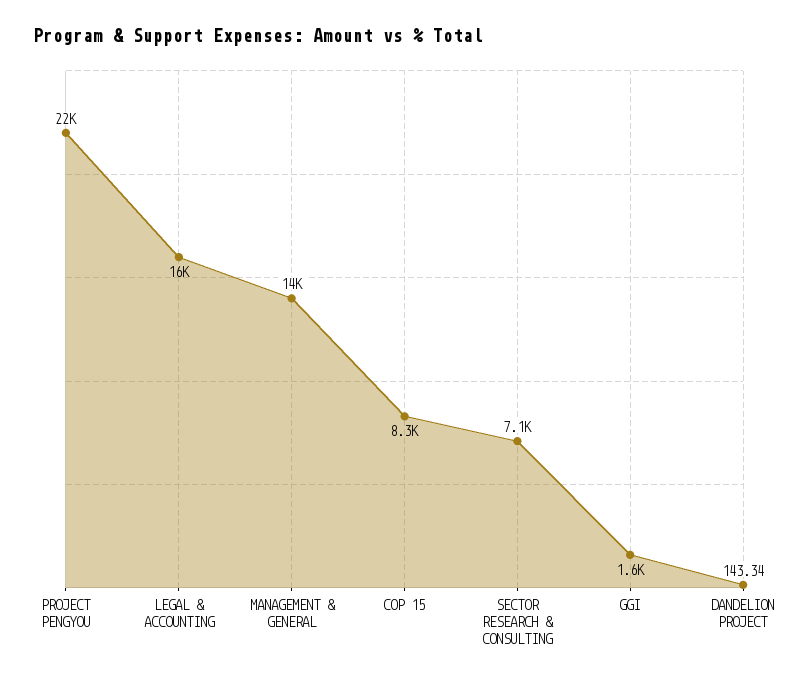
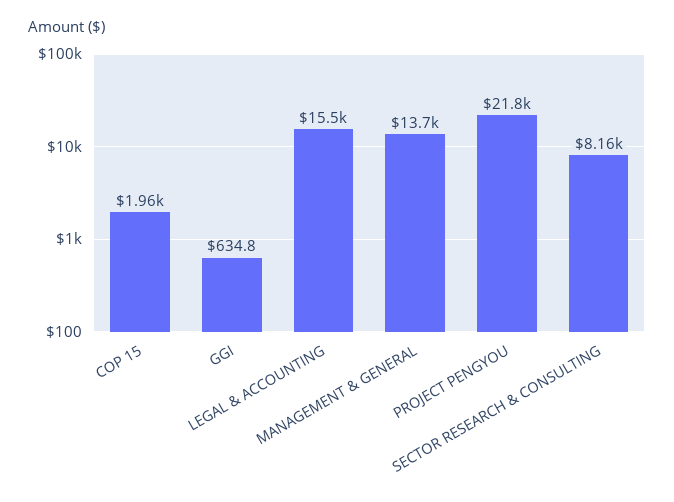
  {
    "PROJECT PENGYOU": 21800,
    "LEGAL & ACCOUNTING": 15500,
    "MANAGEMENT & GENERAL": 13700,
-   "COP 15": 8300,
+   "COP 15": 1960,
-   "SECTOR RESEARCH & CONSULTING": 7100,
+   "SECTOR RESEARCH & CONSULTING": 8160,
-   "GGI": 1600,
+   "GGI": 634.8
-   "DANDELION PROJECT": 143.34
  }

